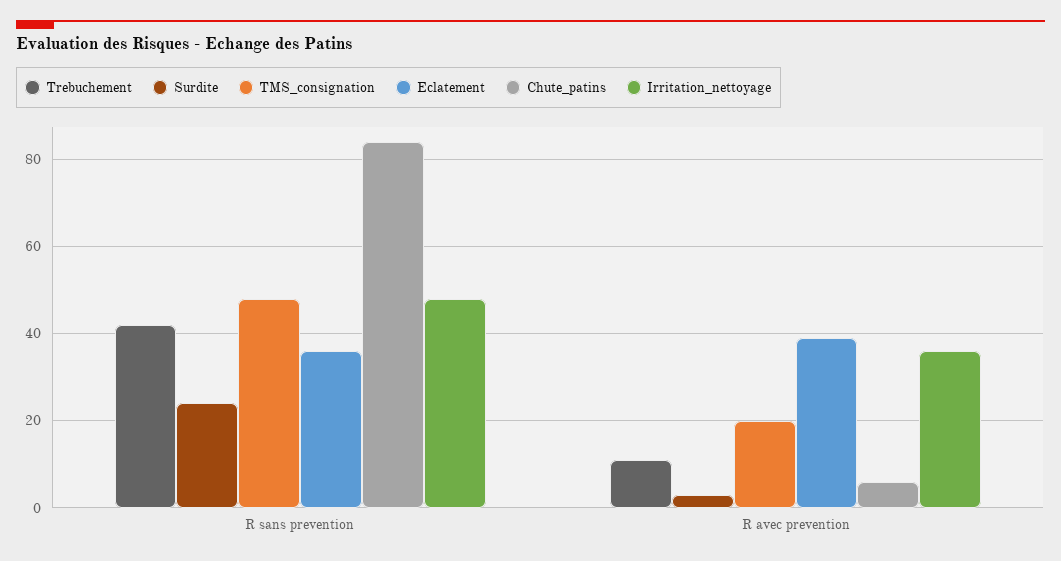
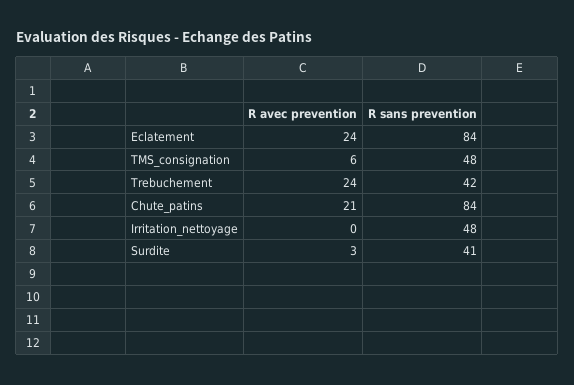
  {
    "Trebuchement": {
      "R sans prevention": 42,
-     "R avec prevention": 10
+     "R avec prevention": 24
    },
    "Surdite": {
-     "R sans prevention": 25,
+     "R sans prevention": 41,
      "R avec prevention": 3
    },
    "TMS_consignation": {
      "R sans prevention": 48,
-     "R avec prevention": 20
+     "R avec prevention": 6
    },
    "Eclatement": {
-     "R sans prevention": 35,
+     "R sans prevention": 84,
-     "R avec prevention": 40
+     "R avec prevention": 24
    },
    "Chute_patins": {
      "R sans prevention": 84,
-     "R avec prevention": 5
+     "R avec prevention": 21
    },
    "Irritation_nettoyage": {
      "R sans prevention": 48,
-     "R avec prevention": 35
+     "R avec prevention": 0
    }
  }

